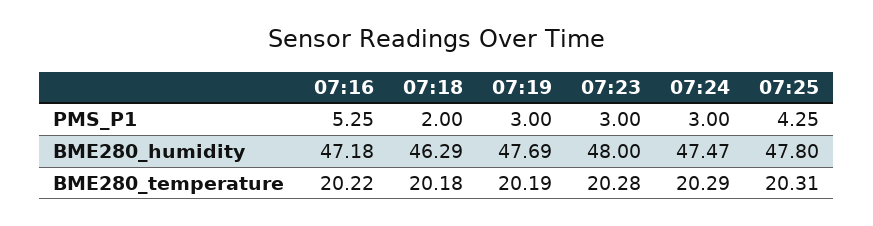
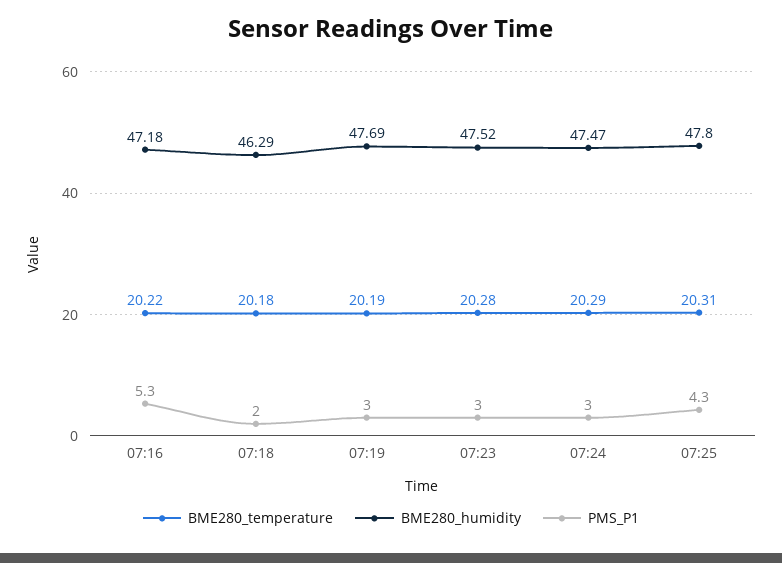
  {
    "PMS_P1": {
      "07:16": 5.25,
      "07:18": 2,
      "07:19": 3,
      "07:23": 3,
      "07:24": 3,
      "07:25": 4.25
    },
    "BME280_humidity": {
      "07:16": 47.18,
      "07:18": 46.29,
      "07:19": 47.69,
-     "07:23": 48,
+     "07:23": 47.52,
      "07:24": 47.47,
      "07:25": 47.8
    },
    "BME280_temperature": {
      "07:16": 20.22,
      "07:18": 20.18,
      "07:19": 20.19,
      "07:23": 20.28,
      "07:24": 20.29,
      "07:25": 20.31
    }
  }

